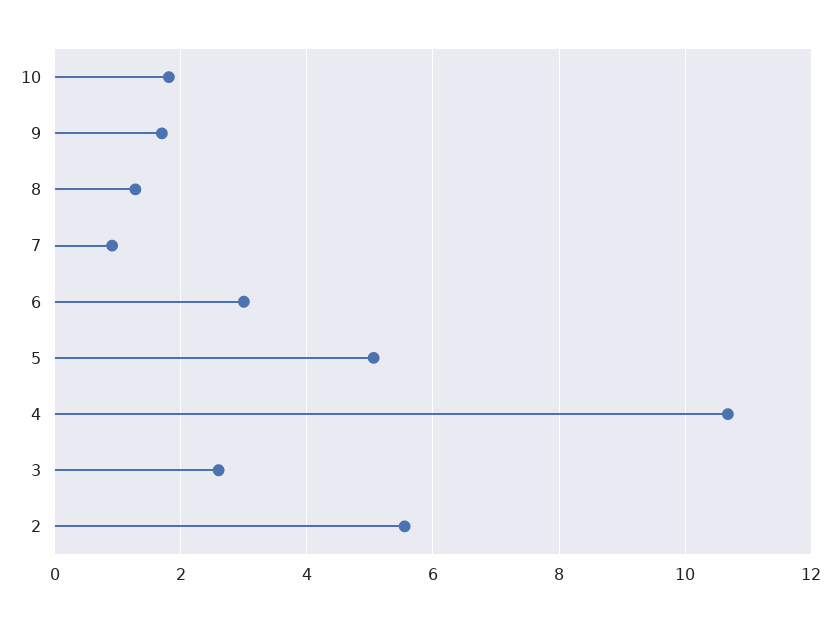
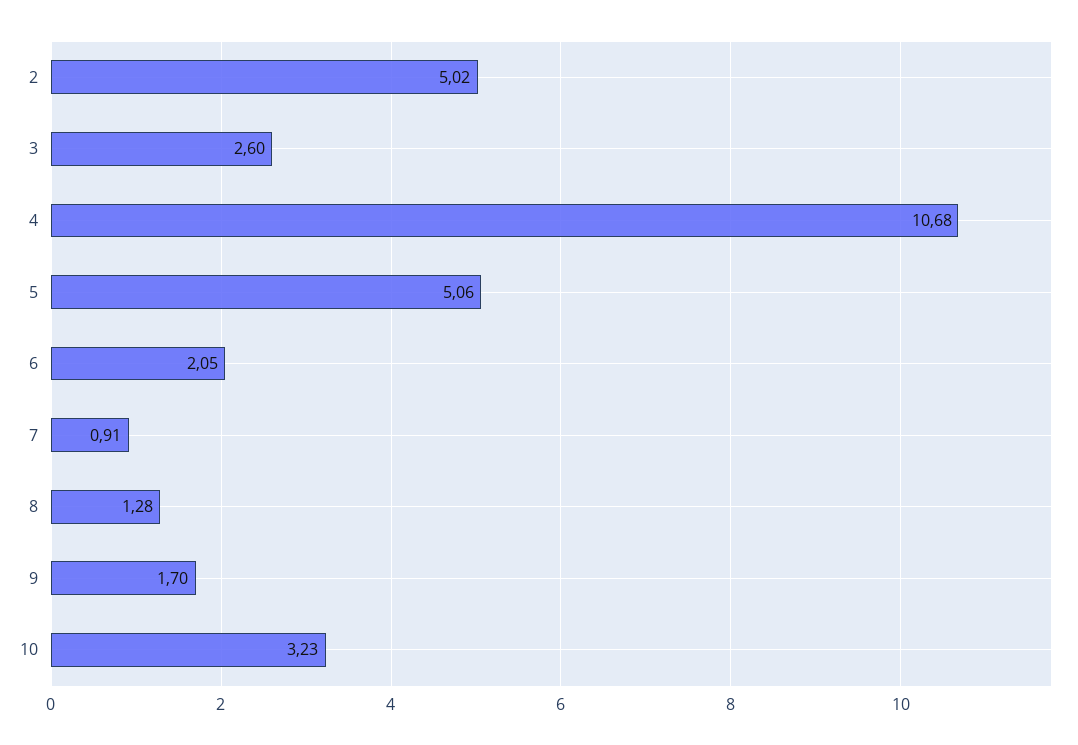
  {
-   "10": 1.8,
+   "10": 3.23,
    "9": 1.7,
    "8": 1.28,
    "7": 0.91,
-   "6": 3,
+   "6": 2.05,
    "5": 5.06,
    "4": 10.68,
    "3": 2.6,
-   "2": 5.6
+   "2": 5.02
  }

